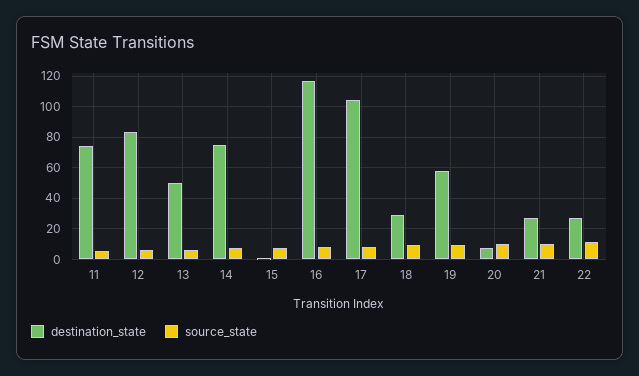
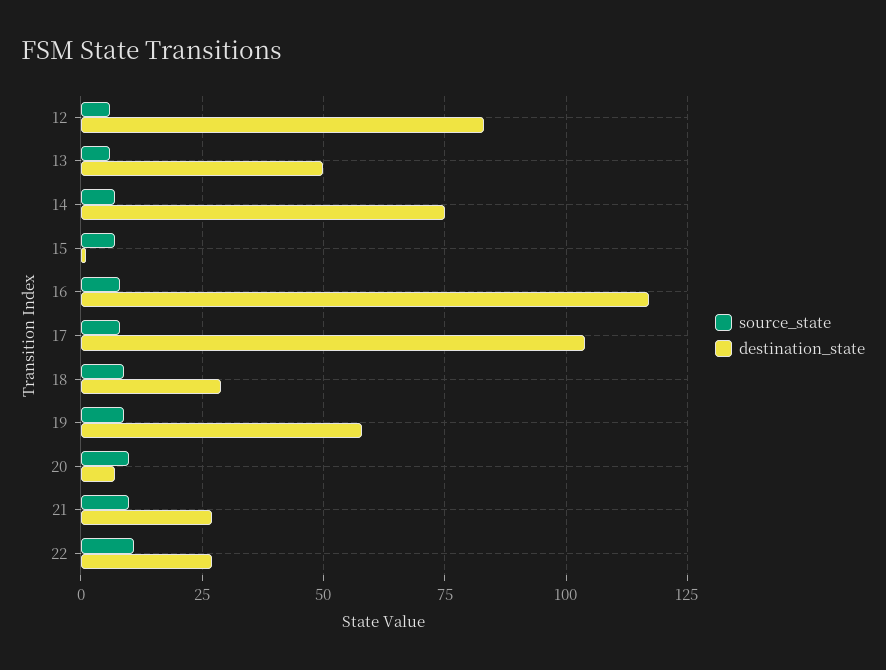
  {
    "destination_state": {
-     "11": 75,
      "12": 85,
      "13": 50,
      "14": 75,
      "15": 0,
      "16": 115,
      "17": 105,
      "18": 30,
      "19": 60,
      "20": 5,
      "21": 25,
      "22": 25
    },
    "source_state": {
-     "11": 5,
      "12": 5,
      "13": 5,
      "14": 5,
      "15": 5,
      "16": 10,
      "17": 10,
      "18": 10,
      "19": 10,
      "20": 10,
      "21": 10,
      "22": 10
    }
  }

